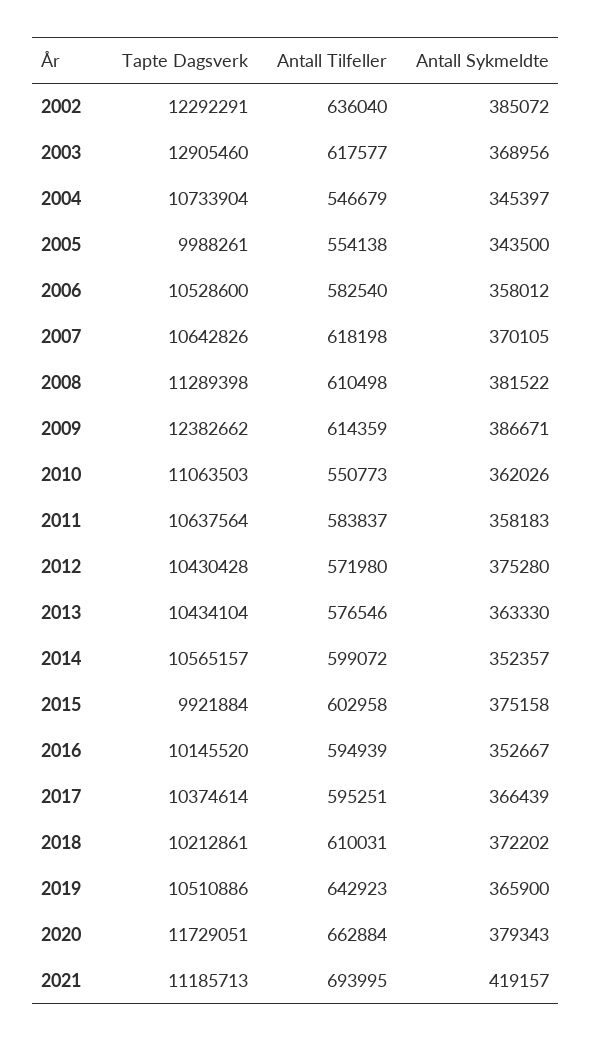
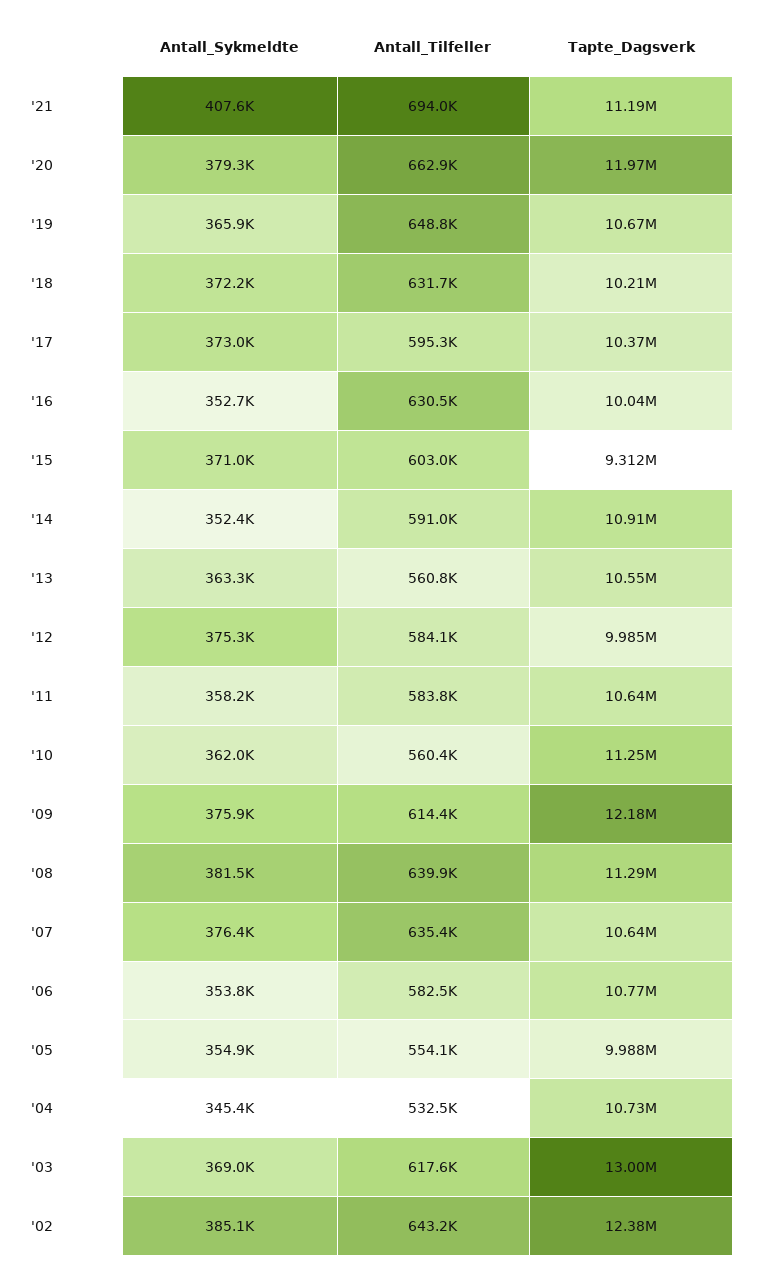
  {
    "Tapte Dagsverk": {
-     "2002": 12292291,
+     "2002": 12380000,
-     "2003": 12905460,
+     "2003": 13000000,
      "2004": 10733904,
      "2005": 9988261,
-     "2006": 10528600,
+     "2006": 10770000,
      "2007": 10642826,
      "2008": 11289398,
-     "2009": 12382662,
+     "2009": 12180000,
-     "2010": 11063503,
+     "2010": 11250000,
      "2011": 10637564,
-     "2012": 10430428,
+     "2012": 9985000,
-     "2013": 10434104,
+     "2013": 10550000,
-     "2014": 10565157,
+     "2014": 10910000,
-     "2015": 9921884,
+     "2015": 9312000,
-     "2016": 10145520,
+     "2016": 10040000,
      "2017": 10374614,
      "2018": 10212861,
-     "2019": 10510886,
+     "2019": 10670000,
-     "2020": 11729051,
+     "2020": 11970000,
      "2021": 11185713
    },
    "Antall Tilfeller": {
-     "2002": 636040,
+     "2002": 643200,
      "2003": 617577,
-     "2004": 546679,
+     "2004": 532500,
      "2005": 554138,
      "2006": 582540,
-     "2007": 618198,
+     "2007": 635400,
-     "2008": 610498,
+     "2008": 639900,
      "2009": 614359,
-     "2010": 550773,
+     "2010": 560400,
      "2011": 583837,
-     "2012": 571980,
+     "2012": 584100,
-     "2013": 576546,
+     "2013": 560800,
-     "2014": 599072,
+     "2014": 591000,
      "2015": 602958,
-     "2016": 594939,
+     "2016": 630500,
      "2017": 595251,
-     "2018": 610031,
+     "2018": 631700,
-     "2019": 642923,
+     "2019": 648800,
      "2020": 662884,
      "2021": 693995
    },
    "Antall Sykmeldte": {
      "2002": 385072,
      "2003": 368956,
      "2004": 345397,
-     "2005": 343500,
+     "2005": 354900,
-     "2006": 358012,
+     "2006": 353800,
-     "2007": 370105,
+     "2007": 376400,
      "2008": 381522,
-     "2009": 386671,
+     "2009": 375900,
      "2010": 362026,
      "2011": 358183,
      "2012": 375280,
      "2013": 363330,
      "2014": 352357,
-     "2015": 375158,
+     "2015": 371000,
      "2016": 352667,
-     "2017": 366439,
+     "2017": 373000,
      "2018": 372202,
      "2019": 365900,
      "2020": 379343,
-     "2021": 419157
+     "2021": 407600
    }
  }

